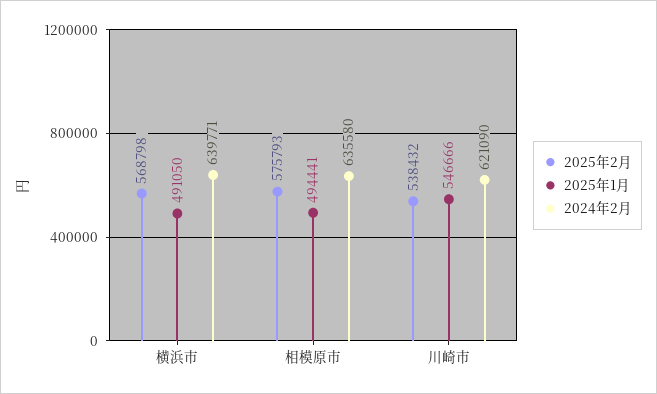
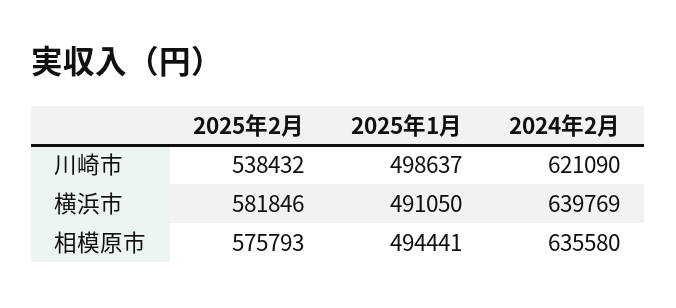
  {
    "2025年2月": {
-     "横浜市": 568798,
+     "横浜市": 581846,
      "相模原市": 575793,
      "川崎市": 538432
    },
    "2025年1月": {
      "横浜市": 491050,
      "相模原市": 494441,
-     "川崎市": 546666
+     "川崎市": 498637
    },
    "2024年2月": {
-     "横浜市": 639771,
+     "横浜市": 639769,
      "相模原市": 635580,
      "川崎市": 621090
    }
  }

